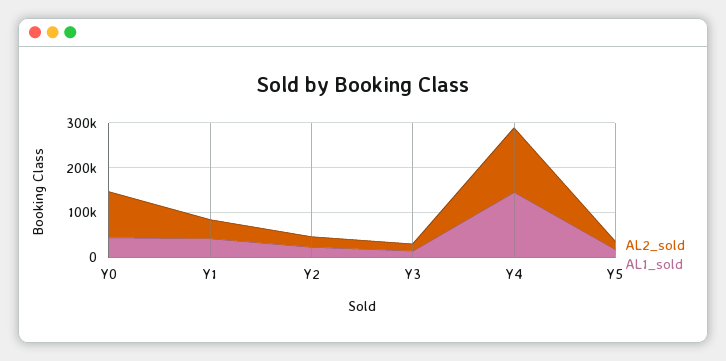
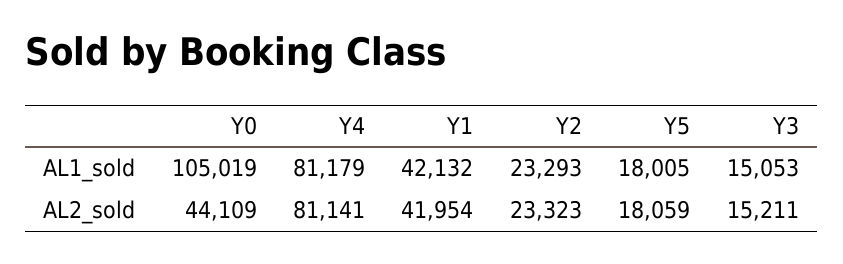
  {
    "AL2_sold": {
-     "Y0": 100000,
+     "Y0": 44109,
      "Y1": 41954,
      "Y2": 23323,
      "Y3": 15211,
-     "Y4": 140000,
+     "Y4": 81141,
      "Y5": 18059
    },
    "AL1_sold": {
-     "Y0": 40000,
+     "Y0": 105019,
      "Y1": 42132,
      "Y2": 23293,
      "Y3": 15053,
-     "Y4": 140000,
+     "Y4": 81179,
      "Y5": 18005
    }
  }

